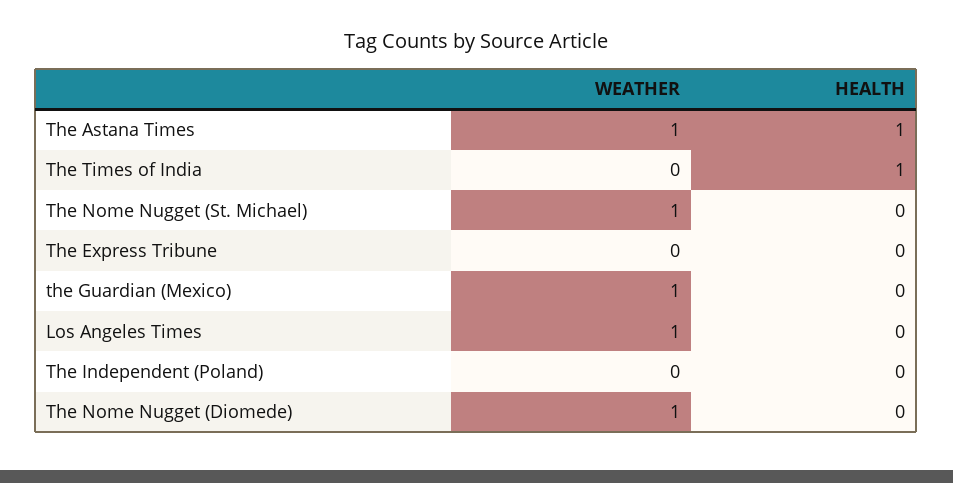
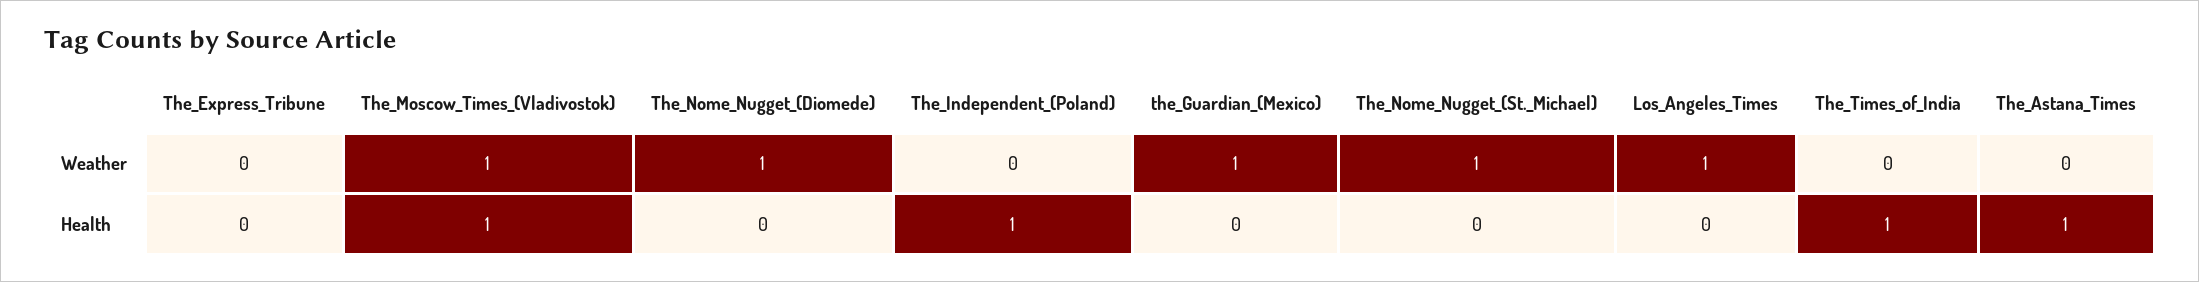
  {
    "WEATHER": {
-     "The Astana Times": 1,
+     "The Astana Times": 0,
      "The Times of India": 0,
      "The Nome Nugget (St. Michael)": 1,
      "The Express Tribune": 0,
      "the Guardian (Mexico)": 1,
      "Los Angeles Times": 1,
      "The Independent (Poland)": 0,
-     "The Nome Nugget (Diomede)": 1
+     "The Nome Nugget (Diomede)": 1,
+     "The_Moscow_Times_(Vladivostok)": 1
    },
    "HEALTH": {
      "The Astana Times": 1,
      "The Times of India": 1,
      "The Nome Nugget (St. Michael)": 0,
      "The Express Tribune": 0,
      "the Guardian (Mexico)": 0,
      "Los Angeles Times": 0,
-     "The Independent (Poland)": 0,
+     "The Independent (Poland)": 1,
-     "The Nome Nugget (Diomede)": 0
+     "The Nome Nugget (Diomede)": 0,
+     "The_Moscow_Times_(Vladivostok)": 1
    }
  }

